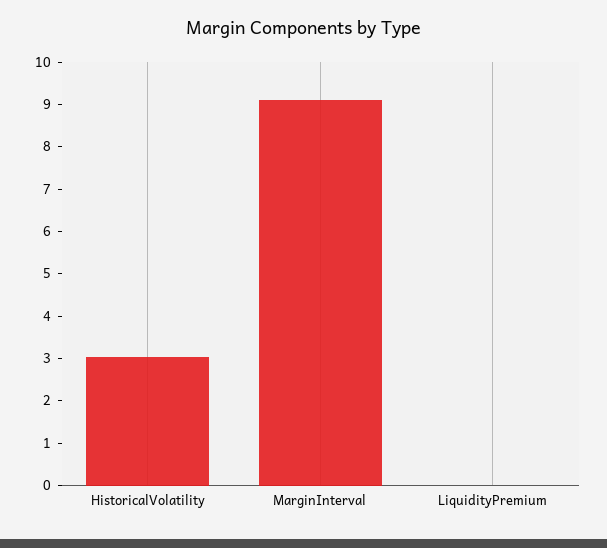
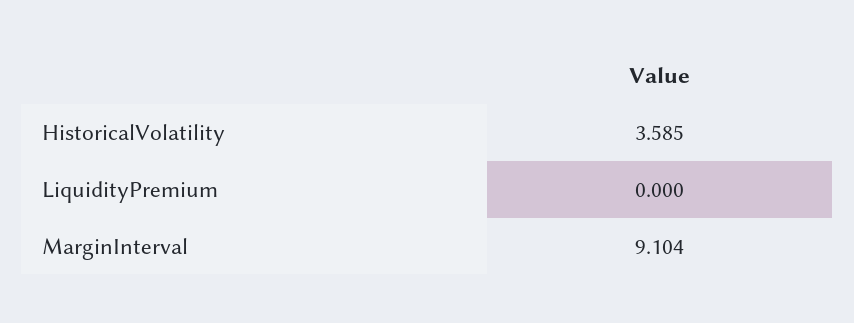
  {
-   "HistoricalVolatility": 3,
+   "HistoricalVolatility": 3.585,
    "MarginInterval": 9.104,
    "LiquidityPremium": 0
  }

